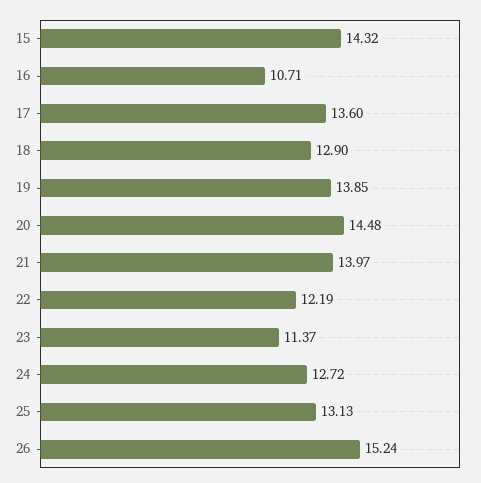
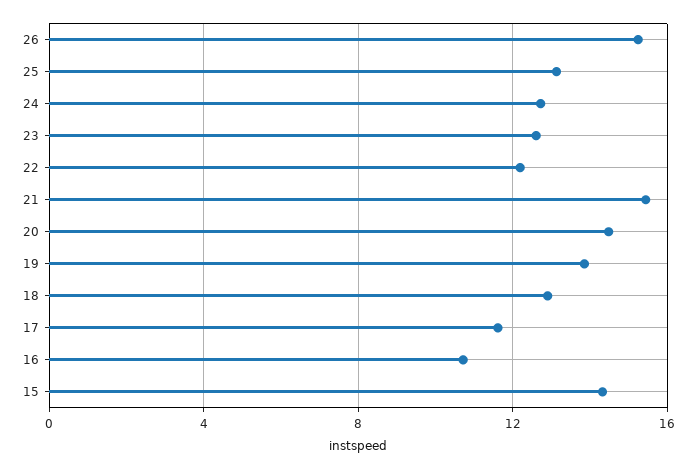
  {
    "15": 14.32,
    "16": 10.71,
-   "17": 13.6,
+   "17": 11.5,
    "18": 12.9,
    "19": 13.85,
    "20": 14.48,
-   "21": 13.97,
+   "21": 15.5,
    "22": 12.19,
-   "23": 11.37,
+   "23": 12.5,
    "24": 12.72,
    "25": 13.13,
    "26": 15.24
  }

